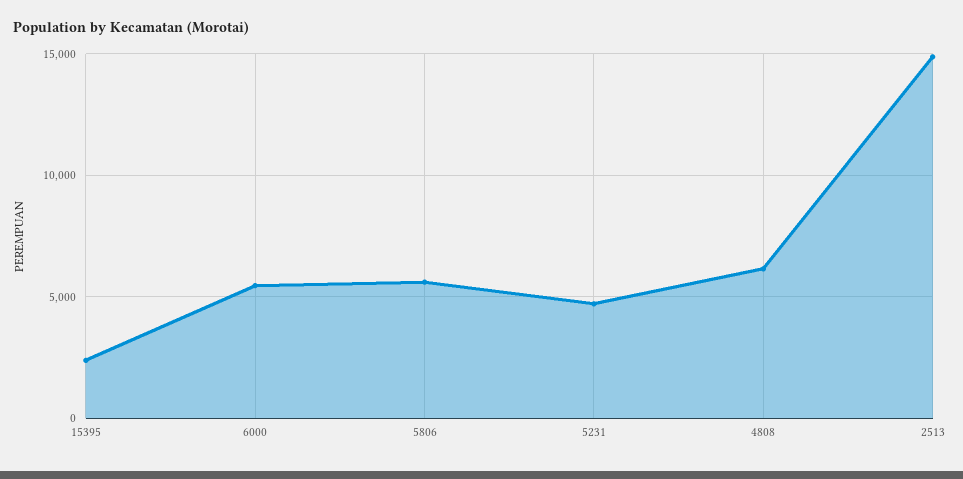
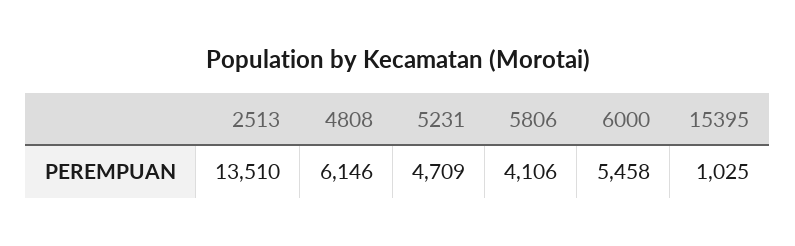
  {
-   "15395": 2500,
+   "15395": 1025,
    "6000": 5458,
-   "5806": 5500,
+   "5806": 4106,
    "5231": 4709,
    "4808": 6146,
-   "2513": 15000
+   "2513": 13510
  }

